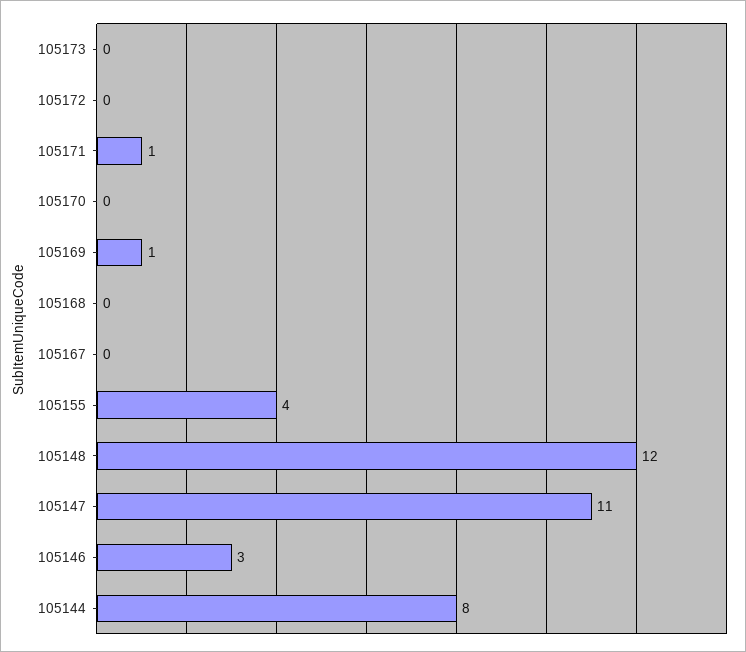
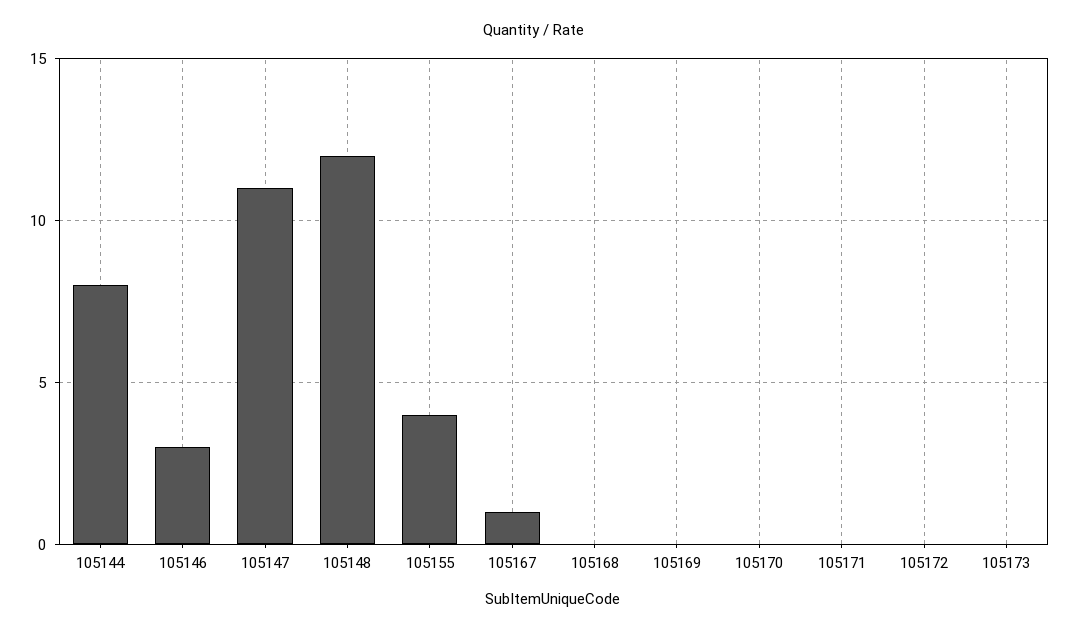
  {
    "105173": 0,
    "105172": 0,
-   "105171": 1,
+   "105171": 0,
    "105170": 0,
-   "105169": 1,
+   "105169": 0,
    "105168": 0,
-   "105167": 0,
+   "105167": 1,
    "105155": 4,
    "105148": 12,
    "105147": 11,
    "105146": 3,
    "105144": 8
  }

